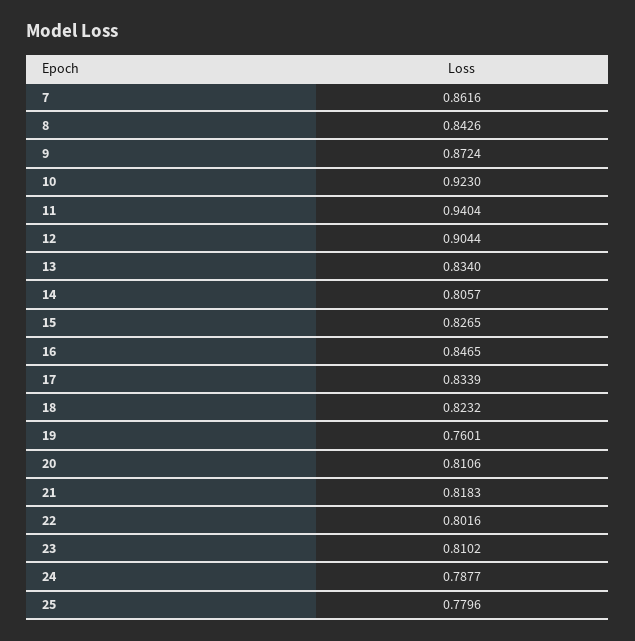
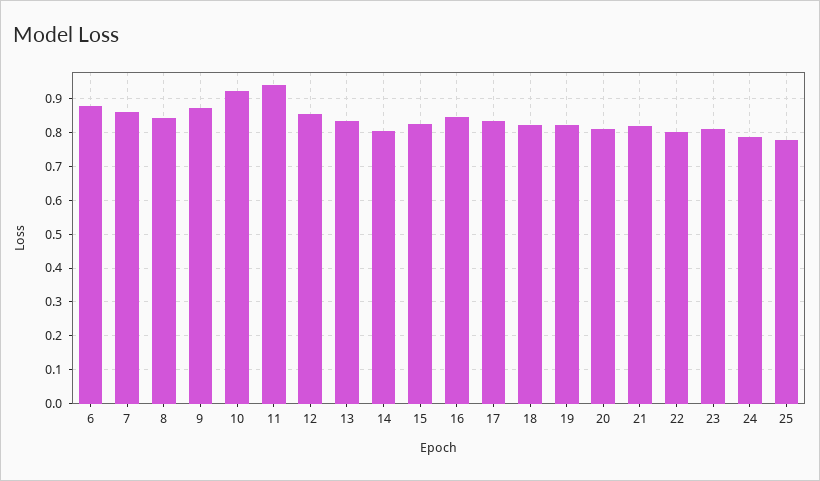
  {
    "7": 0.8616,
    "8": 0.8426,
    "9": 0.8724,
    "10": 0.923,
    "11": 0.9404,
-   "12": 0.9044,
+   "12": 0.86,
    "13": 0.834,
    "14": 0.8057,
    "15": 0.8265,
    "16": 0.8465,
    "17": 0.8339,
    "18": 0.8232,
-   "19": 0.7601,
+   "19": 0.82,
    "20": 0.8106,
    "21": 0.8183,
    "22": 0.8016,
    "23": 0.8102,
    "24": 0.7877,
-   "25": 0.7796
+   "25": 0.7796,
+   "6": 0.88
  }

